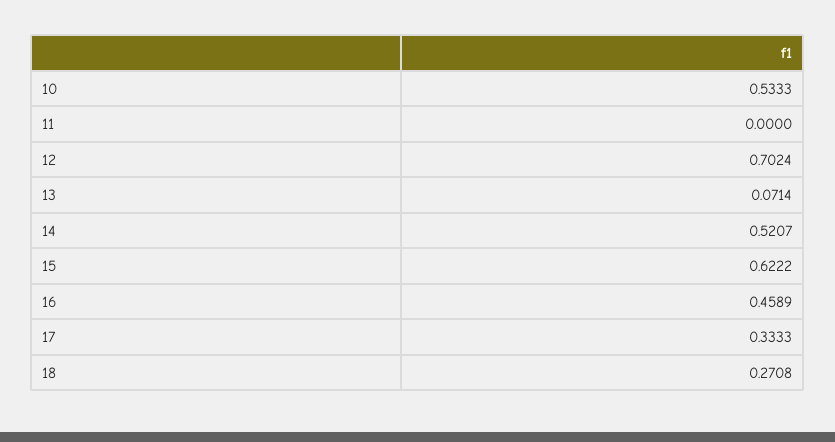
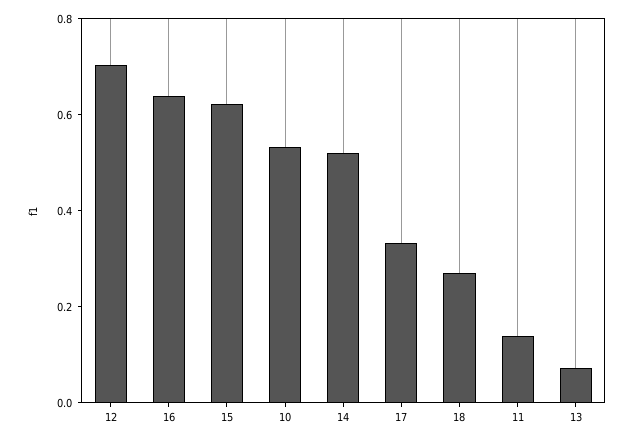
  {
    "10": 0.5333,
-   "11": 0,
+   "11": 0.15,
    "12": 0.7024,
    "13": 0.0714,
    "14": 0.5207,
    "15": 0.6222,
-   "16": 0.4589,
+   "16": 0.65,
    "17": 0.3333,
    "18": 0.2708
  }

